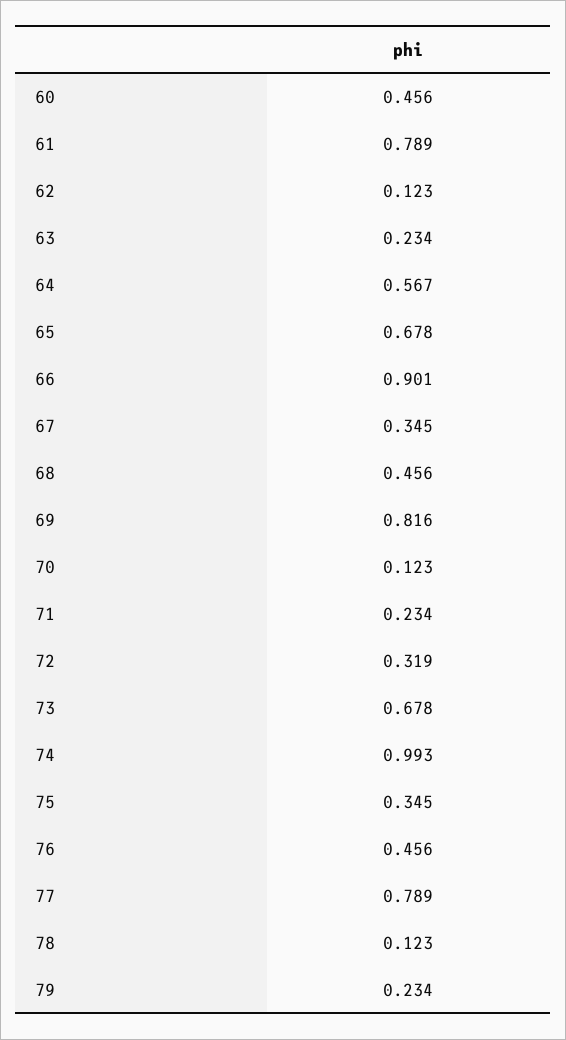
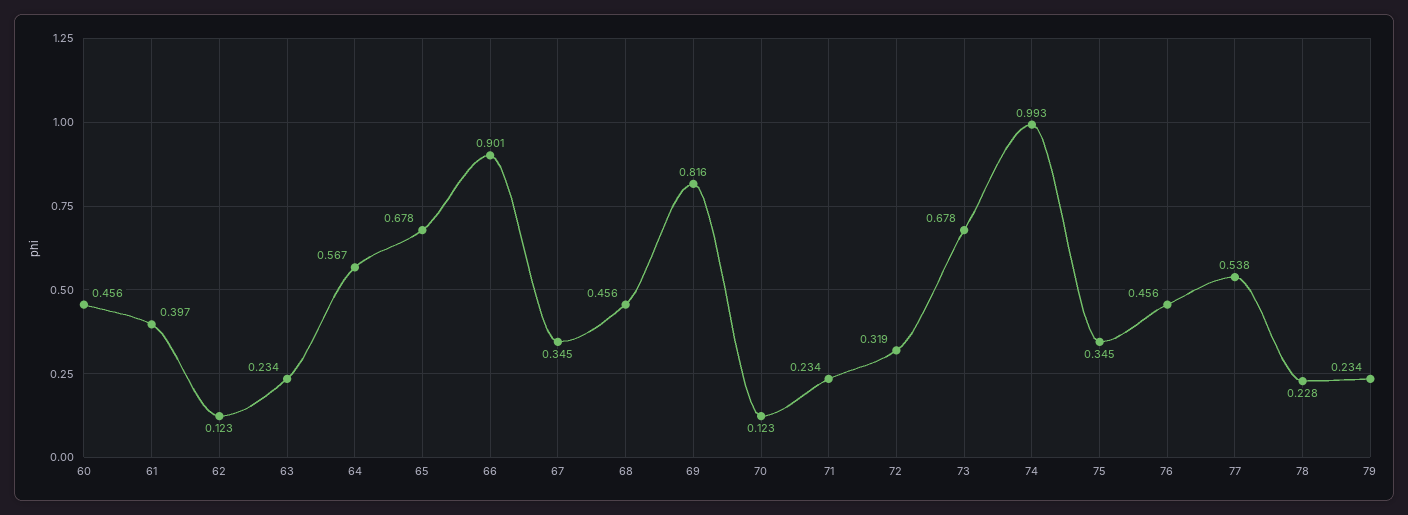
  {
    "60": 0.456,
-   "61": 0.789,
+   "61": 0.397,
    "62": 0.123,
    "63": 0.234,
    "64": 0.567,
    "65": 0.678,
    "66": 0.901,
    "67": 0.345,
    "68": 0.456,
    "69": 0.816,
    "70": 0.123,
    "71": 0.234,
    "72": 0.319,
    "73": 0.678,
    "74": 0.993,
    "75": 0.345,
    "76": 0.456,
-   "77": 0.789,
+   "77": 0.538,
-   "78": 0.123,
+   "78": 0.228,
    "79": 0.234
  }

